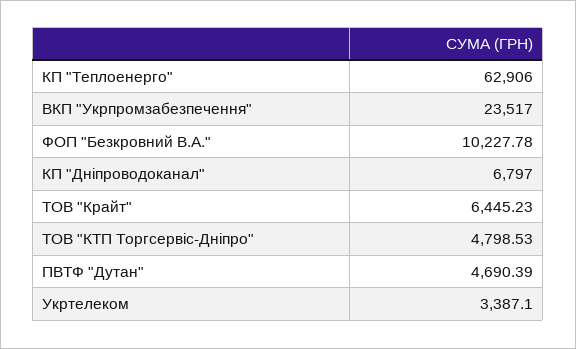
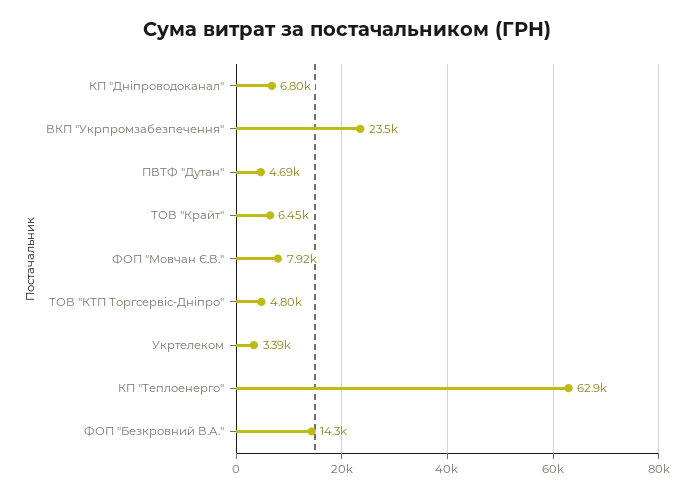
  {
    "КП \"Теплоенерго\"": 62906,
    "ВКП \"Укрпромзабезпечення\"": 23517,
-   "ФОП \"Безкровний В.А.\"": 10227.78,
+   "ФОП \"Безкровний В.А.\"": 14300,
    "КП \"Дніпроводоканал\"": 6797,
    "ТОВ \"Крайт\"": 6445.23,
    "ТОВ \"КТП Торгсервіс-Дніпро\"": 4798.53,
    "ПВТФ \"Дутан\"": 4690.39,
-   "Укртелеком": 3387.1
+   "Укртелеком": 3387.1,
+   "ФОП \"Мовчан Є.В.\"": 7920
  }

